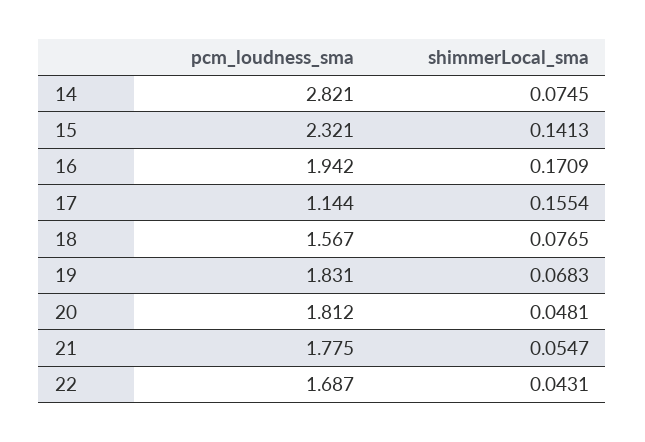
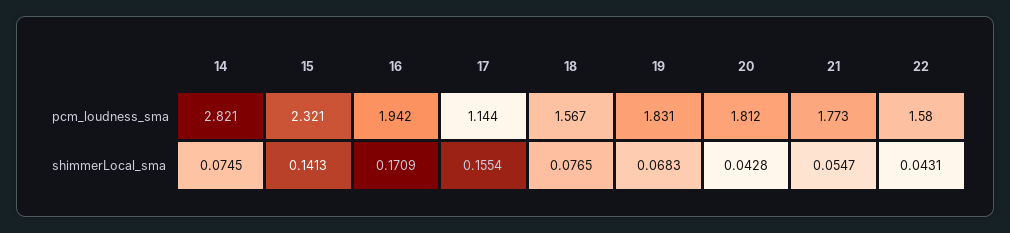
  {
    "pcm_loudness_sma": {
      "14": 2.821,
      "15": 2.321,
      "16": 1.942,
      "17": 1.144,
      "18": 1.567,
      "19": 1.831,
      "20": 1.812,
-     "21": 1.775,
+     "21": 1.773,
-     "22": 1.687
+     "22": 1.58
    },
    "shimmerLocal_sma": {
      "14": 0.0745,
      "15": 0.1413,
      "16": 0.1709,
      "17": 0.1554,
      "18": 0.0765,
      "19": 0.0683,
-     "20": 0.0481,
+     "20": 0.0428,
      "21": 0.0547,
      "22": 0.0431
    }
  }

